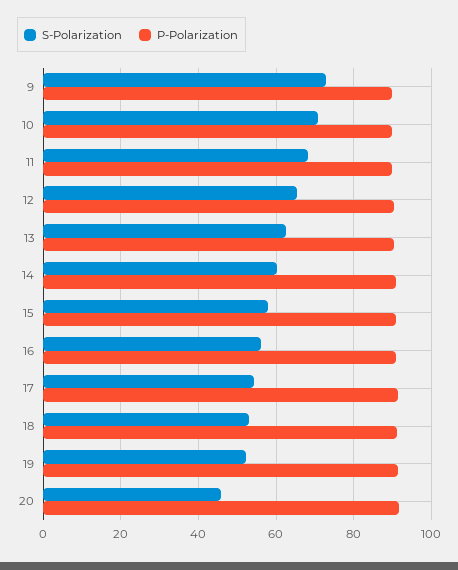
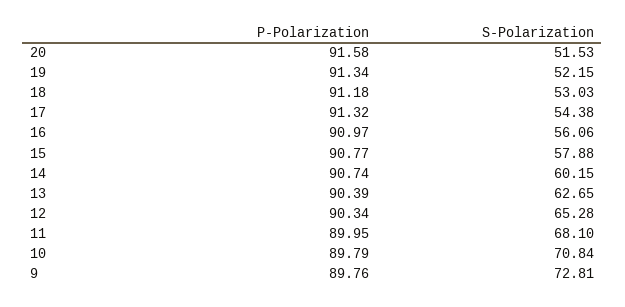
  {
    "S-Polarization": {
      "9": 72.81,
      "10": 70.84,
      "11": 68.1,
      "12": 65.28,
      "13": 62.65,
      "14": 60.15,
      "15": 57.88,
      "16": 56.06,
      "17": 54.38,
      "18": 53.03,
      "19": 52.15,
-     "20": 46
+     "20": 51.53
    },
    "P-Polarization": {
      "9": 89.76,
      "10": 89.79,
      "11": 89.95,
      "12": 90.34,
      "13": 90.39,
      "14": 90.74,
      "15": 90.77,
      "16": 90.97,
      "17": 91.32,
      "18": 91.18,
      "19": 91.34,
      "20": 91.58
    }
  }

